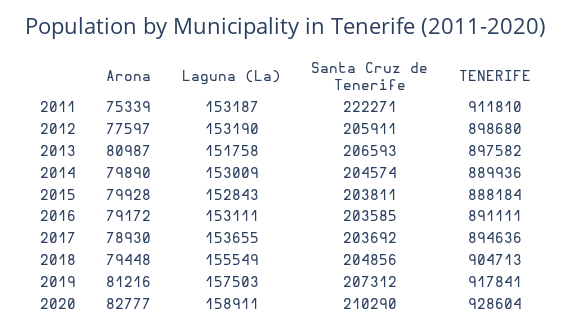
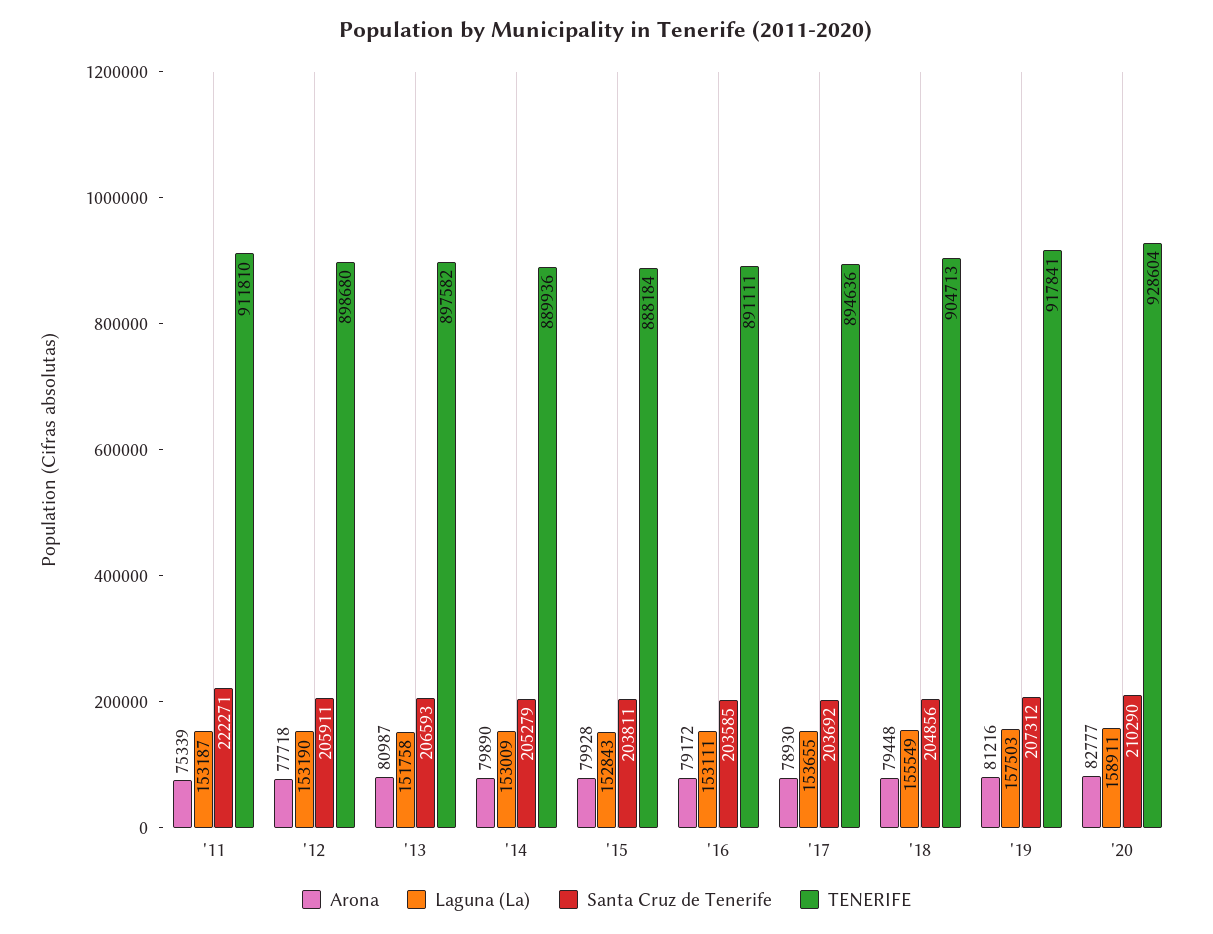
  {
    "Arona": {
      "2011": 75339,
-     "2012": 77597,
+     "2012": 77718,
      "2013": 80987,
      "2014": 79890,
      "2015": 79928,
      "2016": 79172,
      "2017": 78930,
      "2018": 79448,
      "2019": 81216,
      "2020": 82777
    },
    "Laguna (La)": {
      "2011": 153187,
      "2012": 153190,
      "2013": 151758,
      "2014": 153009,
      "2015": 152843,
      "2016": 153111,
      "2017": 153655,
      "2018": 155549,
      "2019": 157503,
      "2020": 158911
    },
    "Santa Cruz de Tenerife": {
      "2011": 222271,
      "2012": 205911,
      "2013": 206593,
-     "2014": 204574,
+     "2014": 205279,
      "2015": 203811,
      "2016": 203585,
      "2017": 203692,
      "2018": 204856,
      "2019": 207312,
      "2020": 210290
    },
    "TENERIFE": {
      "2011": 911810,
      "2012": 898680,
      "2013": 897582,
      "2014": 889936,
      "2015": 888184,
      "2016": 891111,
      "2017": 894636,
      "2018": 904713,
      "2019": 917841,
      "2020": 928604
    }
  }

